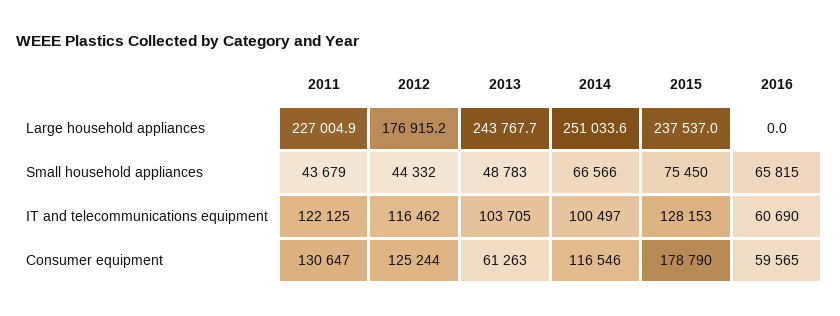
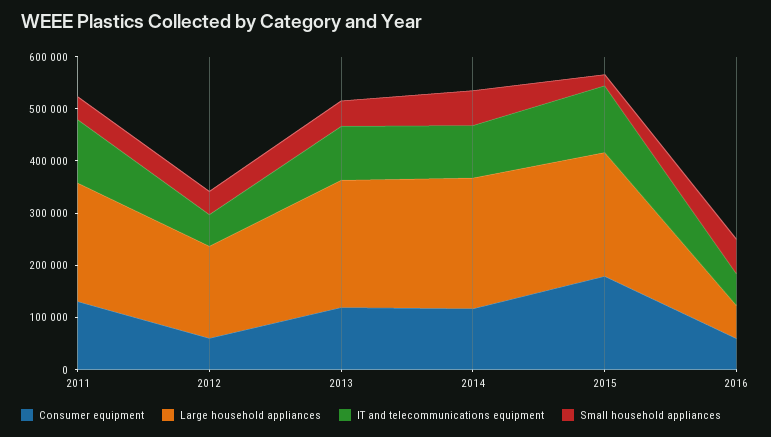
  {
    "Large household appliances": {
      "2011": 227004.9,
      "2012": 176915.2,
      "2013": 243767.7,
      "2014": 251033.6,
      "2015": 237537,
-     "2016": 0
+     "2016": 60000
    },
    "Small household appliances": {
      "2011": 43679,
      "2012": 44332,
      "2013": 48783,
      "2014": 66566,
-     "2015": 75450,
+     "2015": 20000,
      "2016": 65815
    },
    "IT and telecommunications equipment": {
      "2011": 122125,
-     "2012": 116462,
+     "2012": 60000,
      "2013": 103705,
      "2014": 100497,
      "2015": 128153,
      "2016": 60690
    },
    "Consumer equipment": {
      "2011": 130647,
-     "2012": 125244,
+     "2012": 60000,
-     "2013": 61263,
+     "2013": 120000,
      "2014": 116546,
      "2015": 178790,
      "2016": 59565
    }
  }

